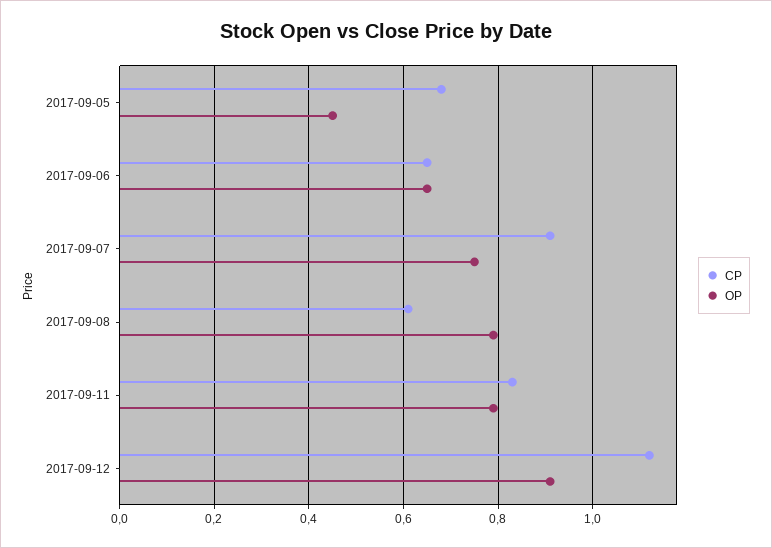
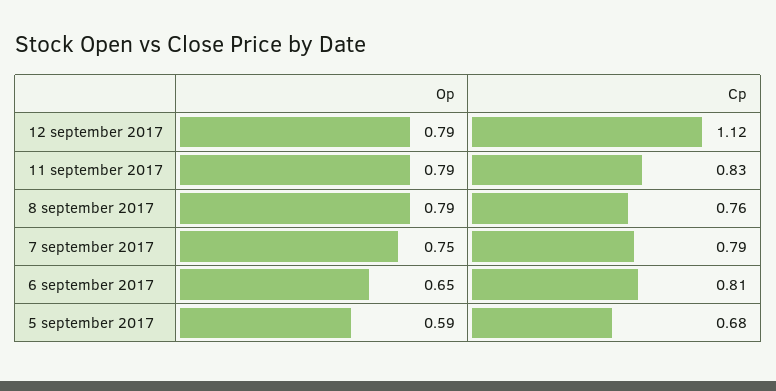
  {
    "CP": {
      "2017-09-05": 0.68,
-     "2017-09-06": 0.65,
+     "2017-09-06": 0.81,
-     "2017-09-07": 0.9,
+     "2017-09-07": 0.79,
-     "2017-09-08": 0.6,
+     "2017-09-08": 0.76,
      "2017-09-11": 0.83,
      "2017-09-12": 1.12
    },
    "OP": {
-     "2017-09-05": 0.45,
+     "2017-09-05": 0.59,
      "2017-09-06": 0.65,
      "2017-09-07": 0.75,
      "2017-09-08": 0.79,
      "2017-09-11": 0.79,
-     "2017-09-12": 0.9
+     "2017-09-12": 0.79
    }
  }

